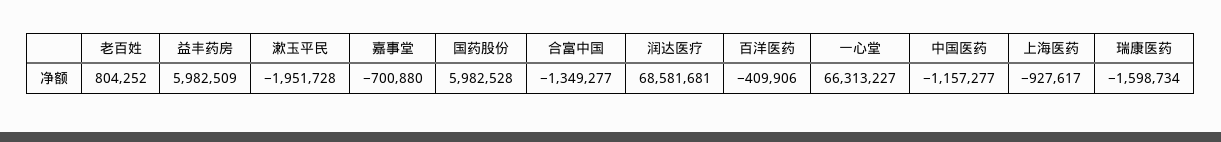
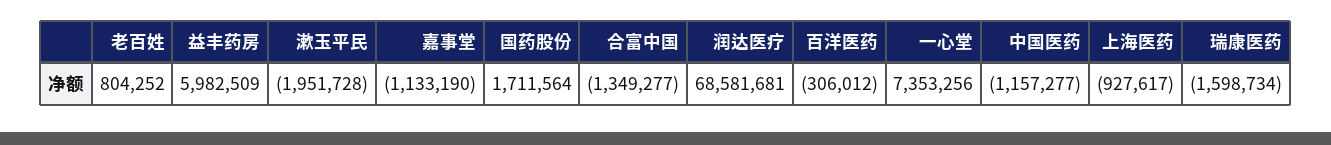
  {
    "老百姓": 804252,
    "益丰药房": 5982509,
    "漱玉平民": -1951728,
-   "嘉事堂": -700880,
+   "嘉事堂": -1133190,
-   "国药股份": 5982528,
+   "国药股份": 1711564,
    "合富中国": -1349277,
    "润达医疗": 68581681,
-   "百洋医药": -409906,
+   "百洋医药": -306012,
-   "一心堂": 66313227,
+   "一心堂": 7353256,
    "中国医药": -1157277,
    "上海医药": -927617,
    "瑞康医药": -1598734
  }

